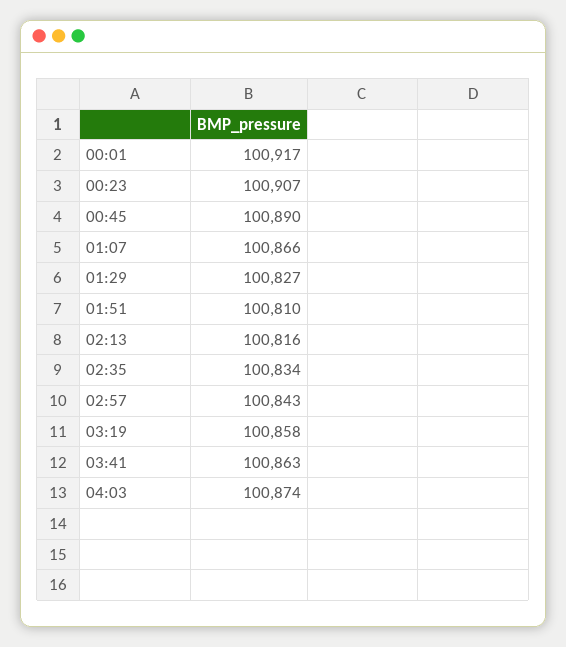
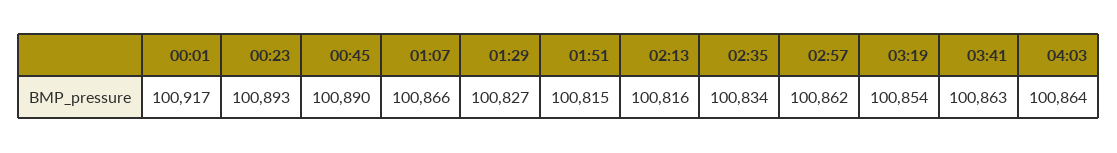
  {
    "00:01": 100917,
-   "00:23": 100907,
+   "00:23": 100893,
    "00:45": 100890,
    "01:07": 100866,
    "01:29": 100827,
-   "01:51": 100810,
+   "01:51": 100815,
    "02:13": 100816,
    "02:35": 100834,
-   "02:57": 100843,
+   "02:57": 100862,
-   "03:19": 100858,
+   "03:19": 100854,
    "03:41": 100863,
-   "04:03": 100874
+   "04:03": 100864
  }

